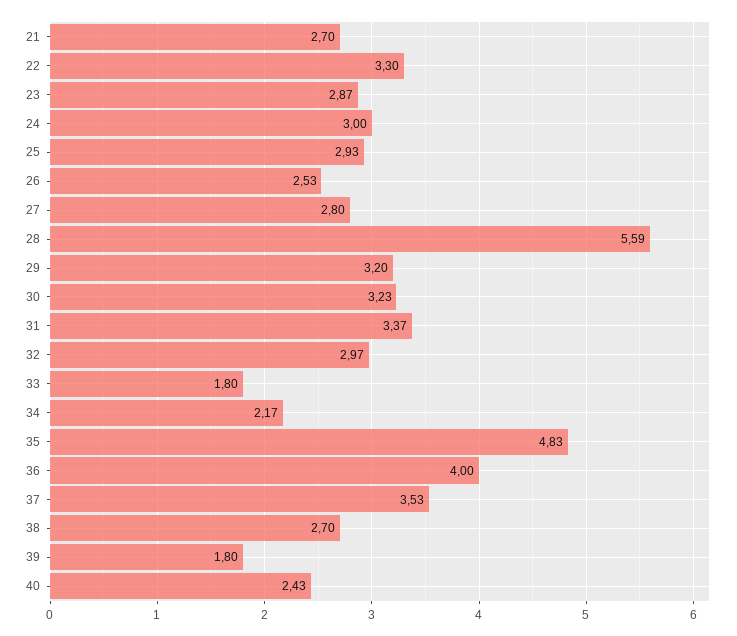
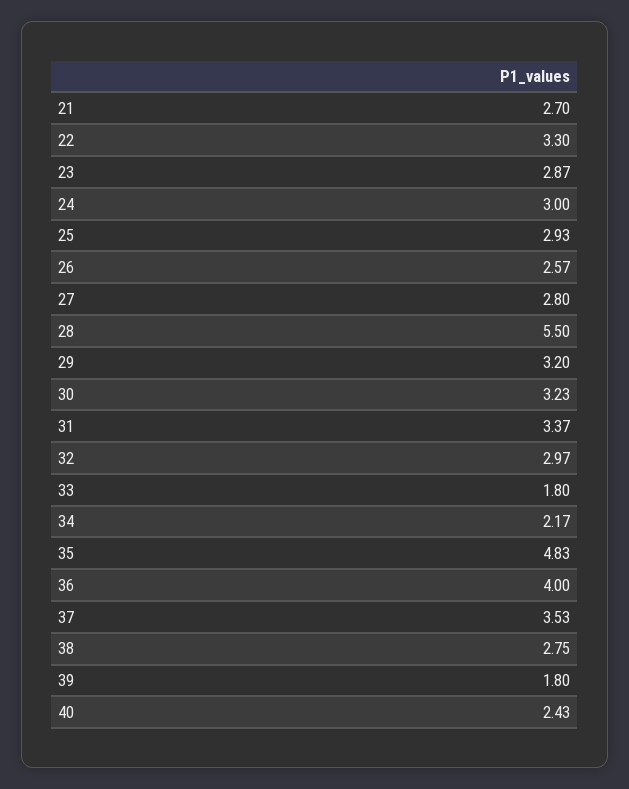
  {
    "21": 2.7,
    "22": 3.3,
    "23": 2.87,
    "24": 3,
    "25": 2.93,
-   "26": 2.53,
+   "26": 2.57,
    "27": 2.8,
-   "28": 5.59,
+   "28": 5.5,
    "29": 3.2,
    "30": 3.23,
    "31": 3.37,
    "32": 2.97,
    "33": 1.8,
    "34": 2.17,
    "35": 4.83,
    "36": 4,
    "37": 3.53,
-   "38": 2.7,
+   "38": 2.75,
    "39": 1.8,
    "40": 2.43
  }

